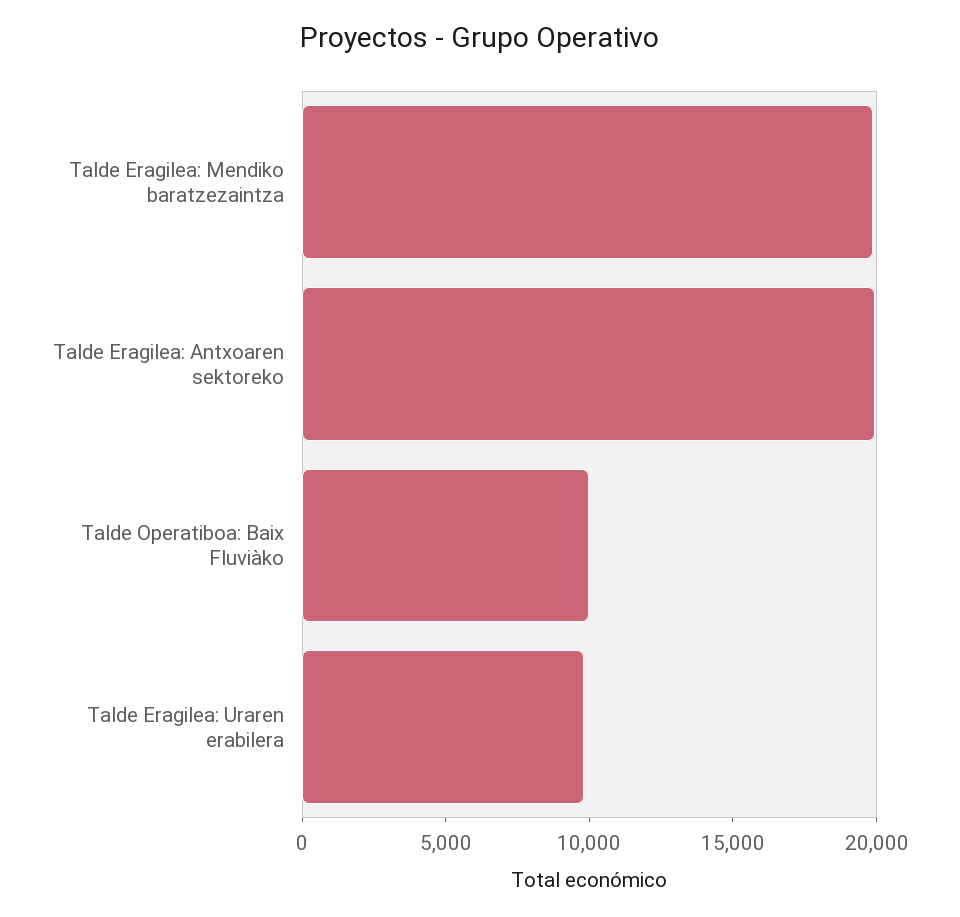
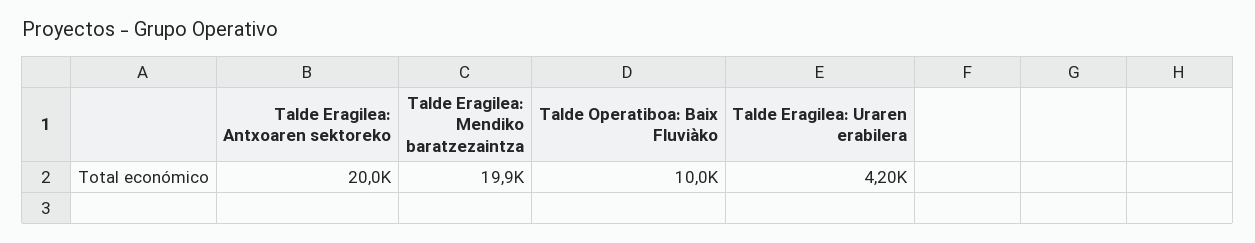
  {
    "Talde Eragilea: Mendiko baratzezaintza": 19900,
    "Talde Eragilea: Antxoaren sektoreko": 20000,
    "Talde Operatiboa: Baix Fluviàko": 10000,
-   "Talde Eragilea: Uraren erabilera": 10000
+   "Talde Eragilea: Uraren erabilera": 4200
  }

